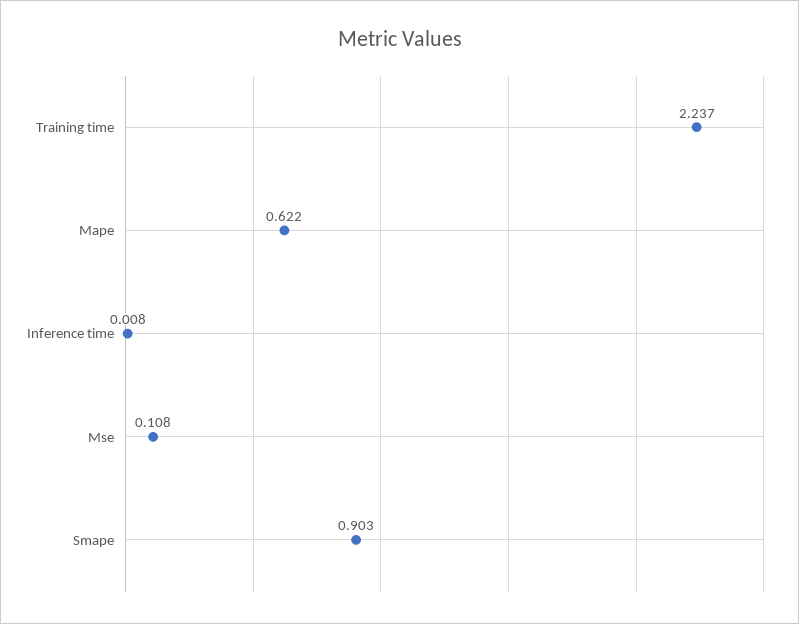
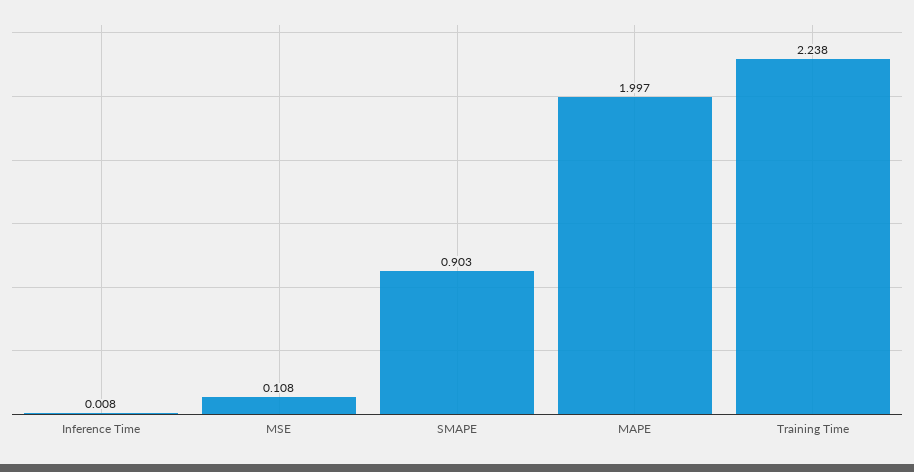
  {
-   "Training time": 2.237,
+   "Training time": 2.238,
-   "Mape": 0.622,
+   "Mape": 1.997,
    "Inference time": 0.008,
    "Mse": 0.108,
    "Smape": 0.903
  }

